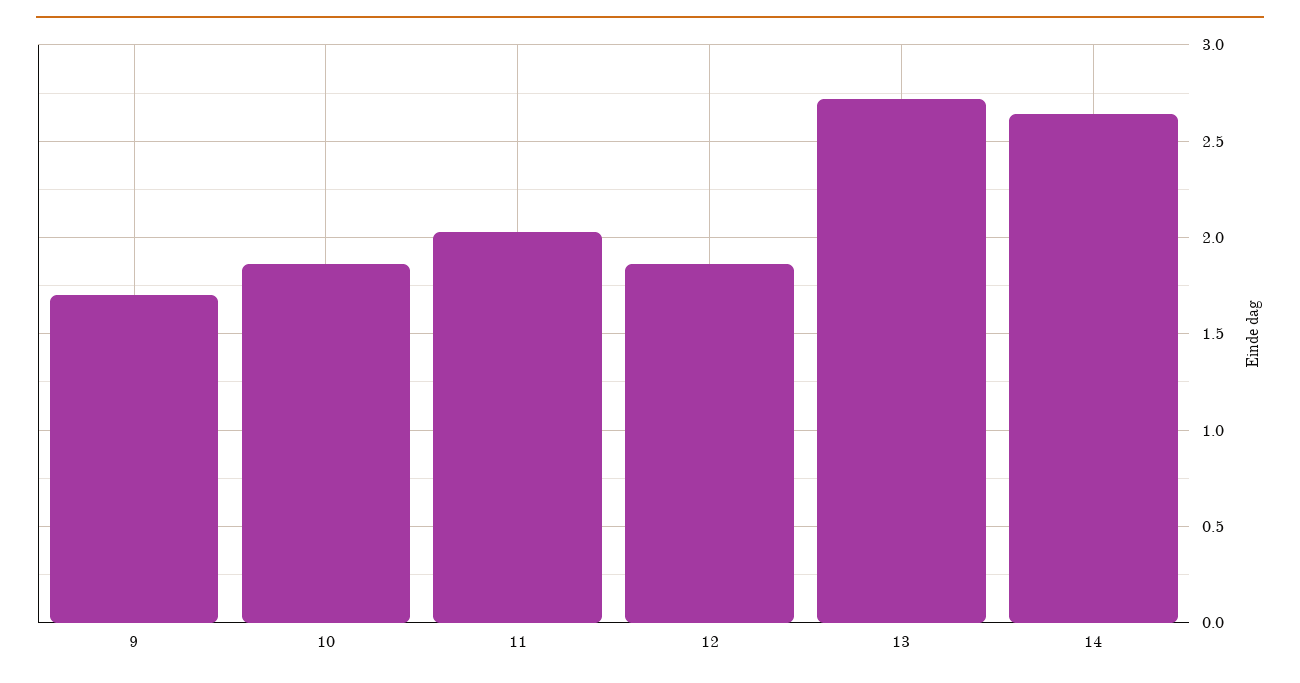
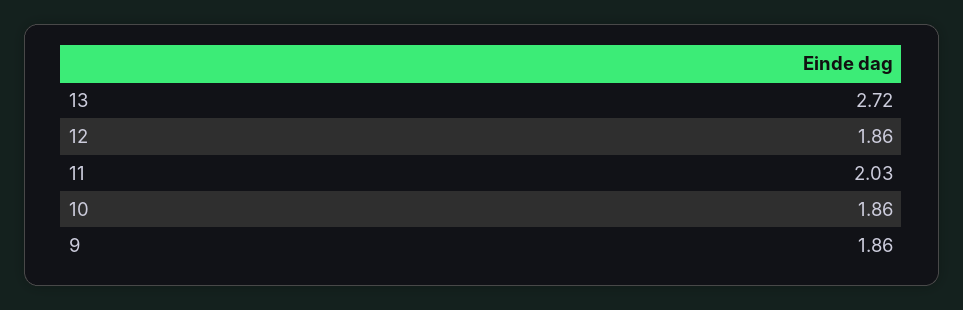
  {
-   "9": 1.7,
+   "9": 1.86,
    "10": 1.86,
    "11": 2.03,
    "12": 1.86,
-   "13": 2.72,
+   "13": 2.72
-   "14": 2.65
  }

